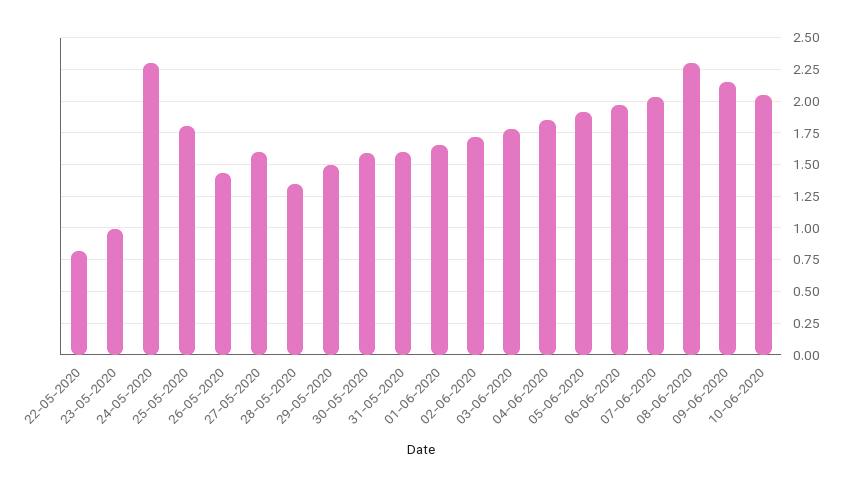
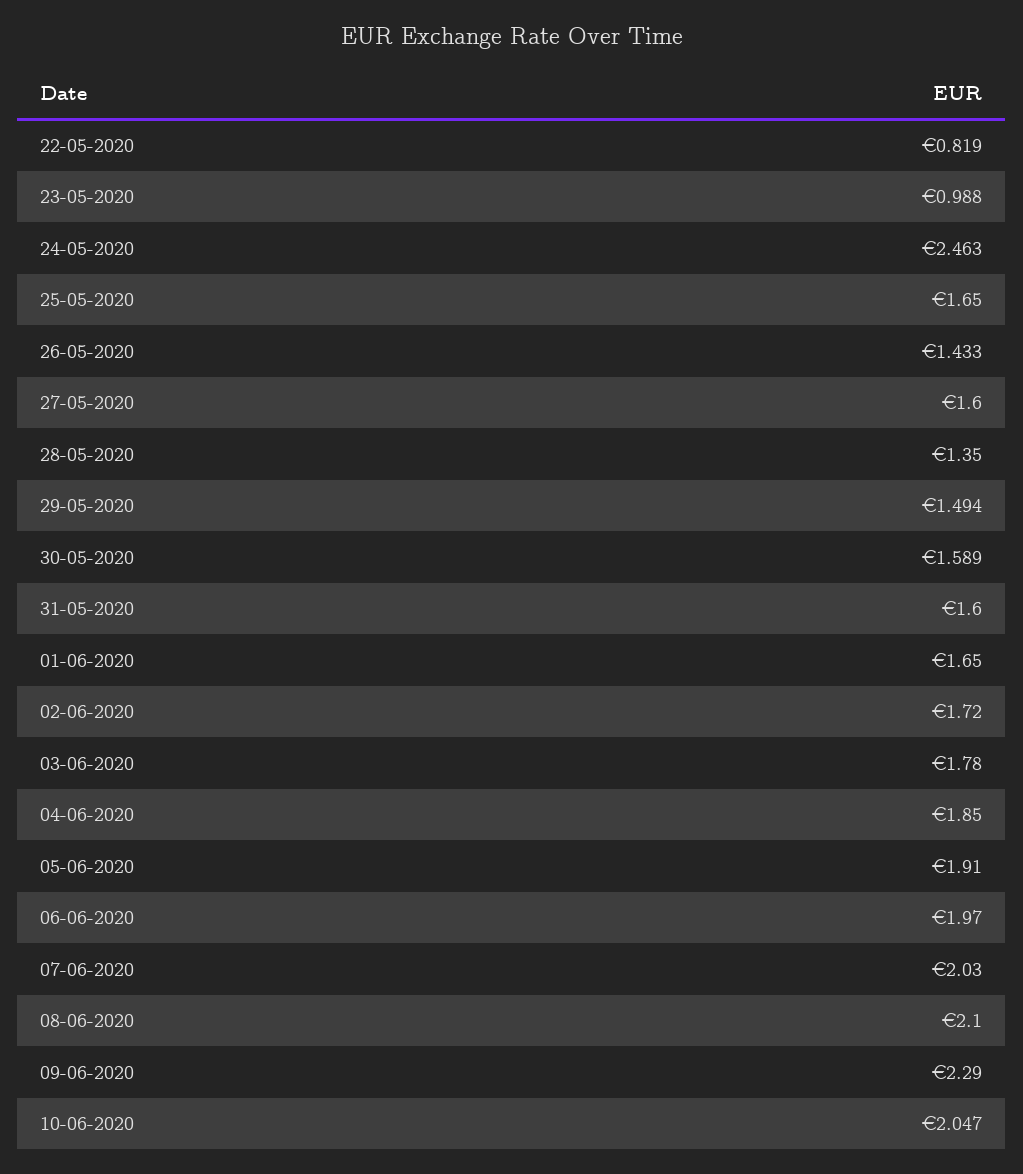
  {
    "22-05-2020": 0.819,
    "23-05-2020": 0.988,
-   "24-05-2020": 2.3,
+   "24-05-2020": 2.463,
-   "25-05-2020": 1.8,
+   "25-05-2020": 1.65,
    "26-05-2020": 1.433,
    "27-05-2020": 1.6,
    "28-05-2020": 1.35,
    "29-05-2020": 1.494,
    "30-05-2020": 1.589,
    "31-05-2020": 1.6,
    "01-06-2020": 1.65,
    "02-06-2020": 1.72,
    "03-06-2020": 1.78,
    "04-06-2020": 1.85,
    "05-06-2020": 1.91,
    "06-06-2020": 1.97,
    "07-06-2020": 2.03,
-   "08-06-2020": 2.3,
+   "08-06-2020": 2.1,
-   "09-06-2020": 2.15,
+   "09-06-2020": 2.29,
    "10-06-2020": 2.047
  }

